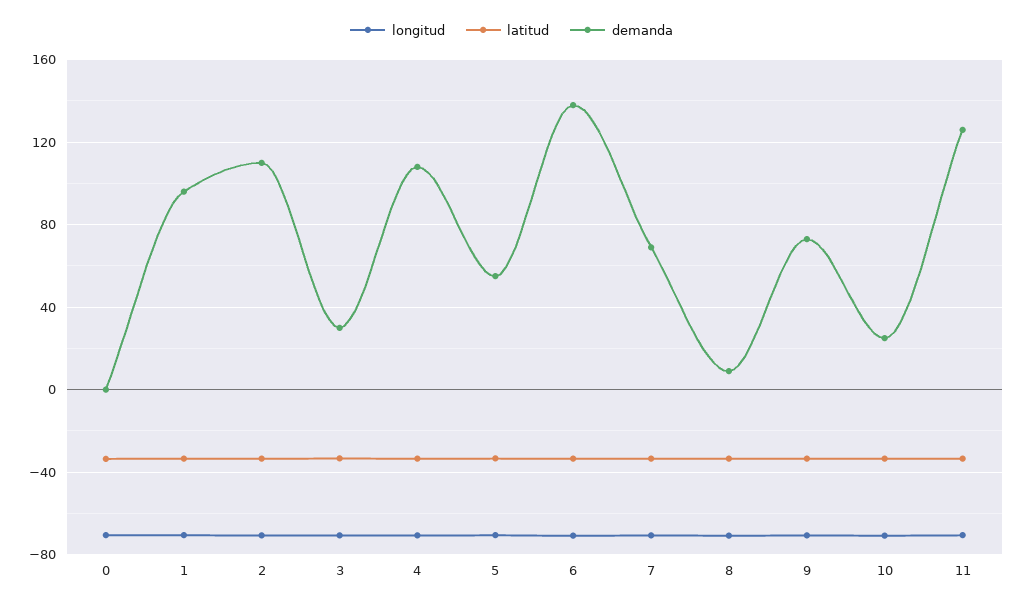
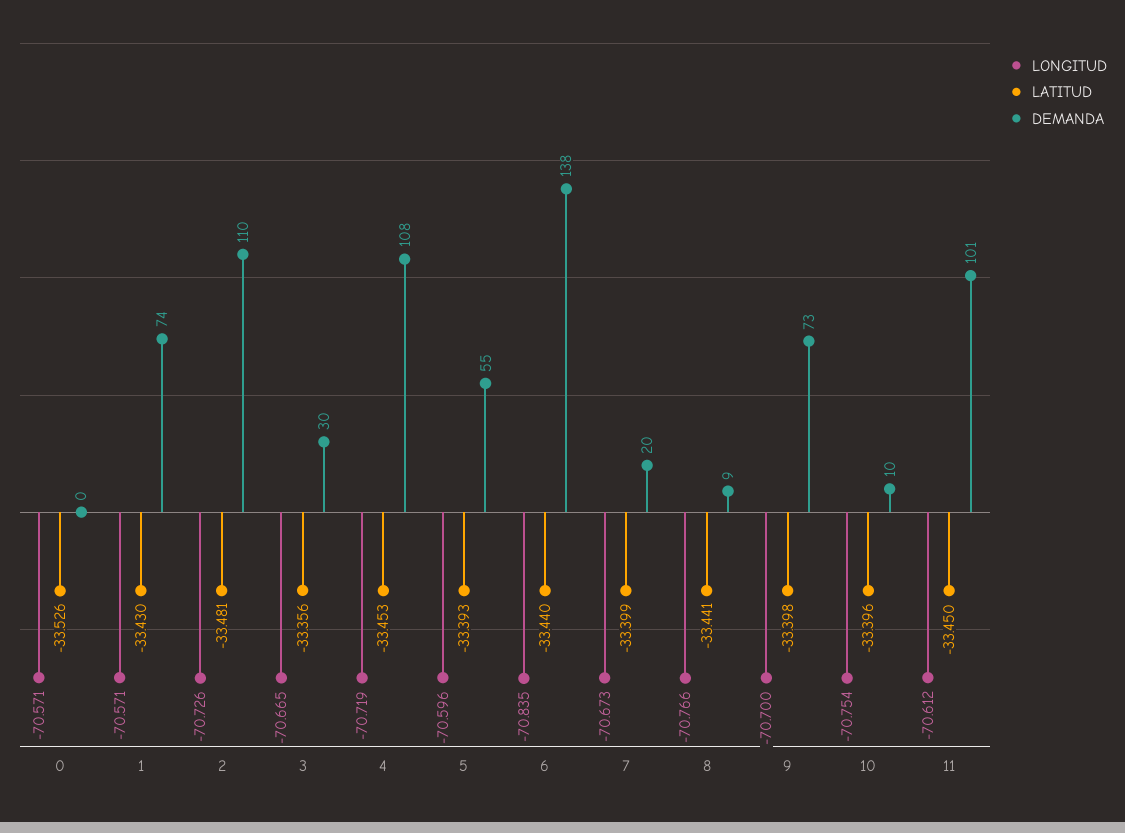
  {
    "longitud": {
      "0": -70.571,
      "1": -70.571,
      "2": -70.726,
      "3": -70.665,
      "4": -70.719,
      "5": -70.596,
      "6": -70.835,
      "7": -70.673,
      "8": -70.766,
      "9": -70.7,
      "10": -70.754,
      "11": -70.612
    },
    "latitud": {
      "0": -33.526,
      "1": -33.43,
      "2": -33.481,
      "3": -33.356,
      "4": -33.453,
      "5": -33.393,
      "6": -33.44,
      "7": -33.399,
      "8": -33.441,
      "9": -33.398,
      "10": -33.396,
      "11": -33.45
    },
    "demanda": {
      "0": 0,
-     "1": 95,
+     "1": 74,
      "2": 110,
      "3": 30,
      "4": 108,
      "5": 55,
      "6": 138,
-     "7": 70,
+     "7": 20,
      "8": 9,
      "9": 73,
-     "10": 25,
+     "10": 10,
-     "11": 125
+     "11": 101
    }
  }

